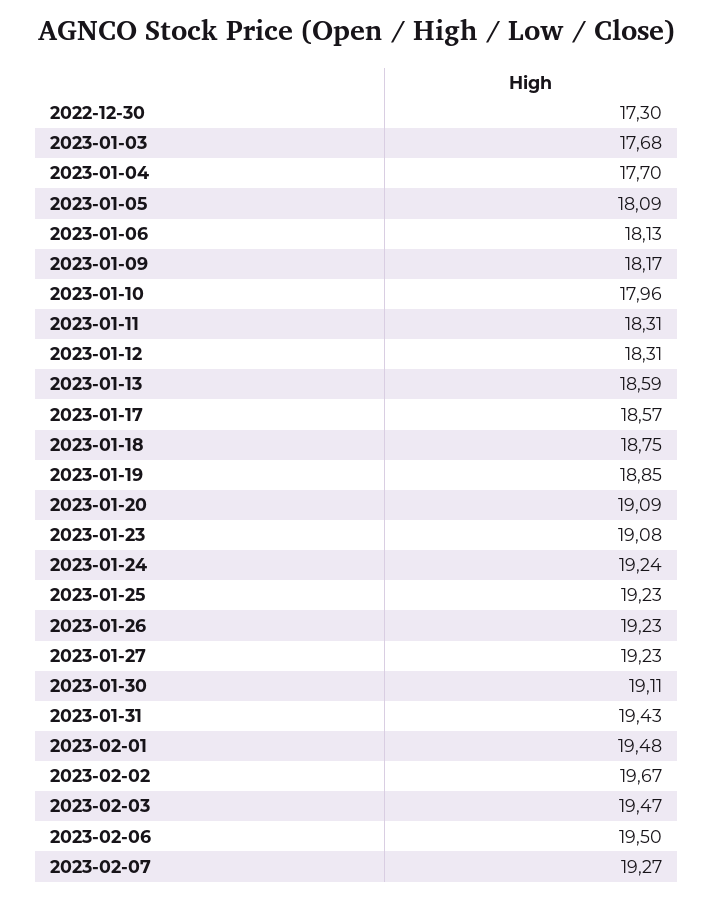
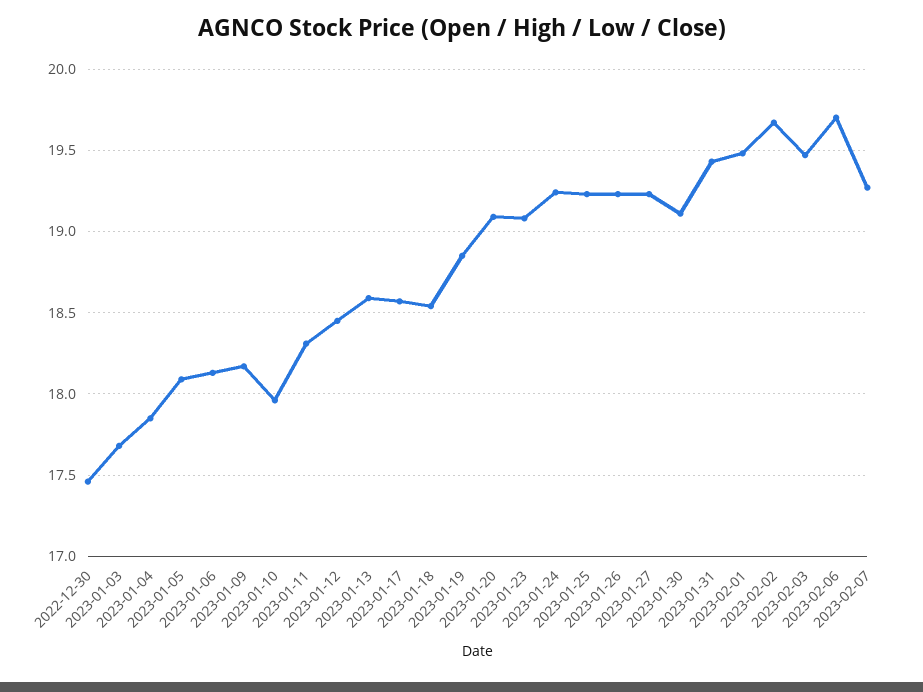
  {
-   "2022-12-30": 17.3,
+   "2022-12-30": 17.45,
    "2023-01-03": 17.68,
-   "2023-01-04": 17.7,
+   "2023-01-04": 17.85,
    "2023-01-05": 18.09,
    "2023-01-06": 18.13,
    "2023-01-09": 18.17,
    "2023-01-10": 17.96,
    "2023-01-11": 18.31,
-   "2023-01-12": 18.31,
+   "2023-01-12": 18.45,
    "2023-01-13": 18.59,
    "2023-01-17": 18.57,
-   "2023-01-18": 18.75,
+   "2023-01-18": 18.55,
    "2023-01-19": 18.85,
    "2023-01-20": 19.09,
    "2023-01-23": 19.08,
    "2023-01-24": 19.24,
    "2023-01-25": 19.23,
    "2023-01-26": 19.23,
    "2023-01-27": 19.23,
    "2023-01-30": 19.11,
    "2023-01-31": 19.43,
    "2023-02-01": 19.48,
    "2023-02-02": 19.67,
    "2023-02-03": 19.47,
-   "2023-02-06": 19.5,
+   "2023-02-06": 19.7,
    "2023-02-07": 19.27
  }

